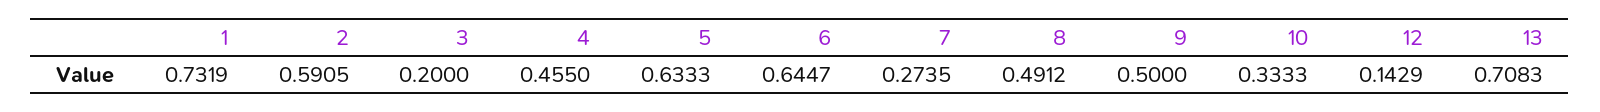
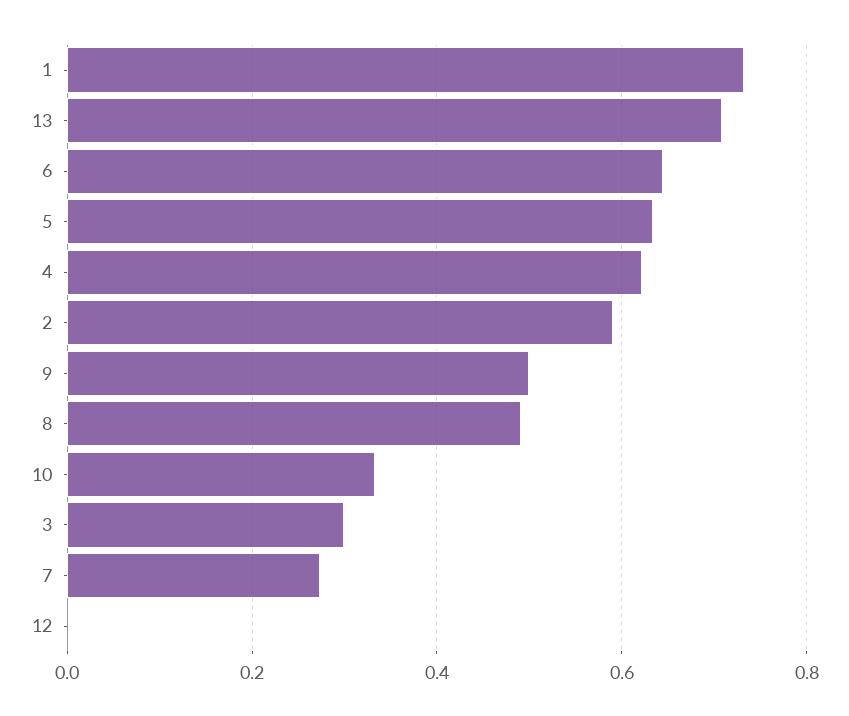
  {
    "1": 0.7319,
    "2": 0.5905,
-   "3": 0.2,
+   "3": 0.3,
-   "4": 0.455,
+   "4": 0.62,
    "5": 0.6333,
    "6": 0.6447,
    "7": 0.2735,
    "8": 0.4912,
    "9": 0.5,
    "10": 0.3333,
-   "12": 0.1429,
+   "12": 0,
    "13": 0.7083
  }

